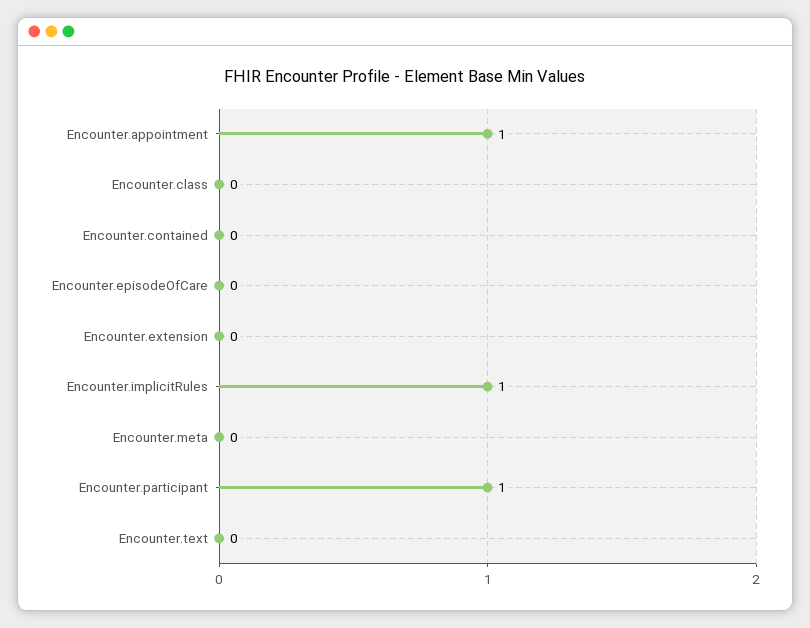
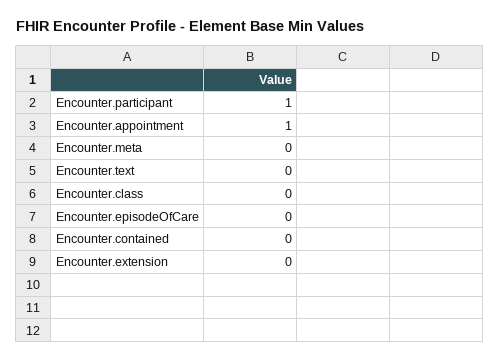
  {
    "Encounter.appointment": 1,
    "Encounter.class": 0,
    "Encounter.contained": 0,
    "Encounter.episodeOfCare": 0,
    "Encounter.extension": 0,
-   "Encounter.implicitRules": 1,
    "Encounter.meta": 0,
    "Encounter.participant": 1,
    "Encounter.text": 0
  }

